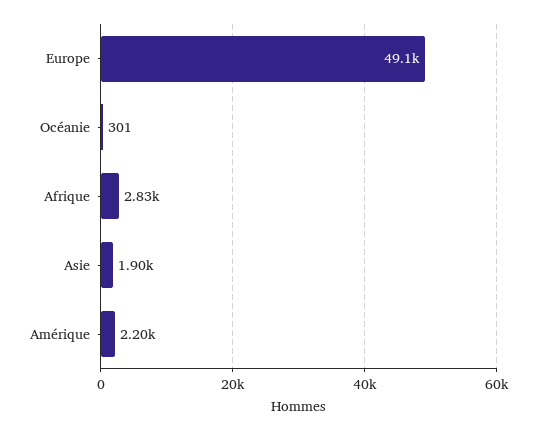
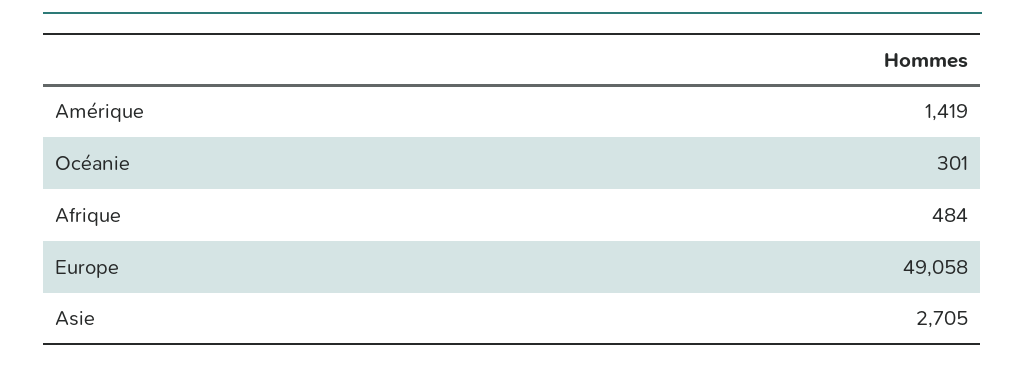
  {
    "Europe": 49058,
    "Océanie": 301,
-   "Afrique": 2830,
+   "Afrique": 484,
-   "Asie": 1900,
+   "Asie": 2705,
-   "Amérique": 2200
+   "Amérique": 1419
  }

